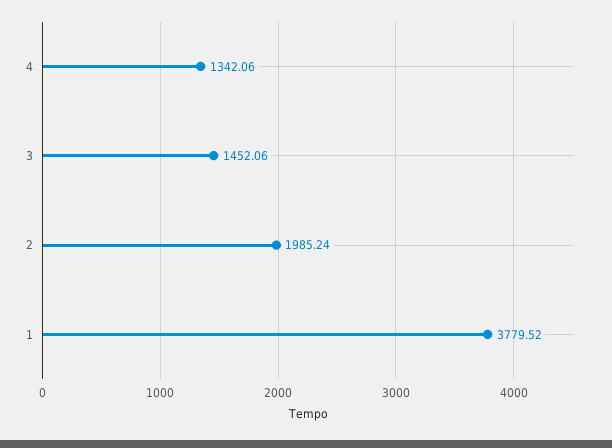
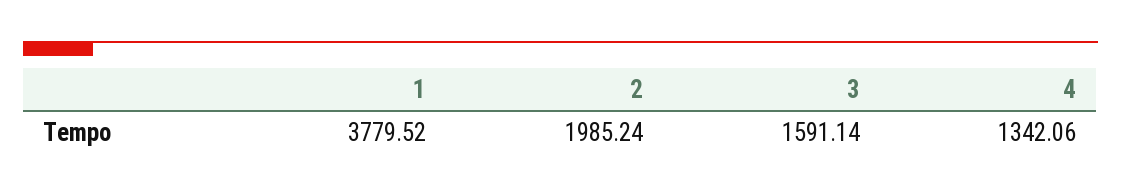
  {
    "4": 1342.06,
-   "3": 1452.06,
+   "3": 1591.14,
    "2": 1985.24,
    "1": 3779.52
  }

